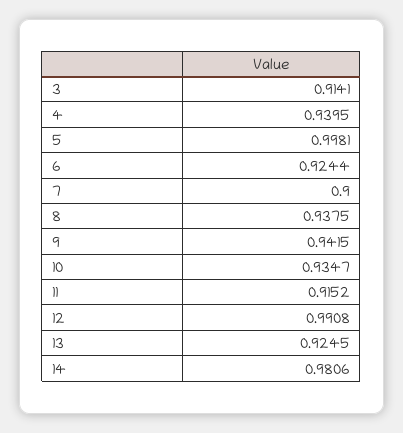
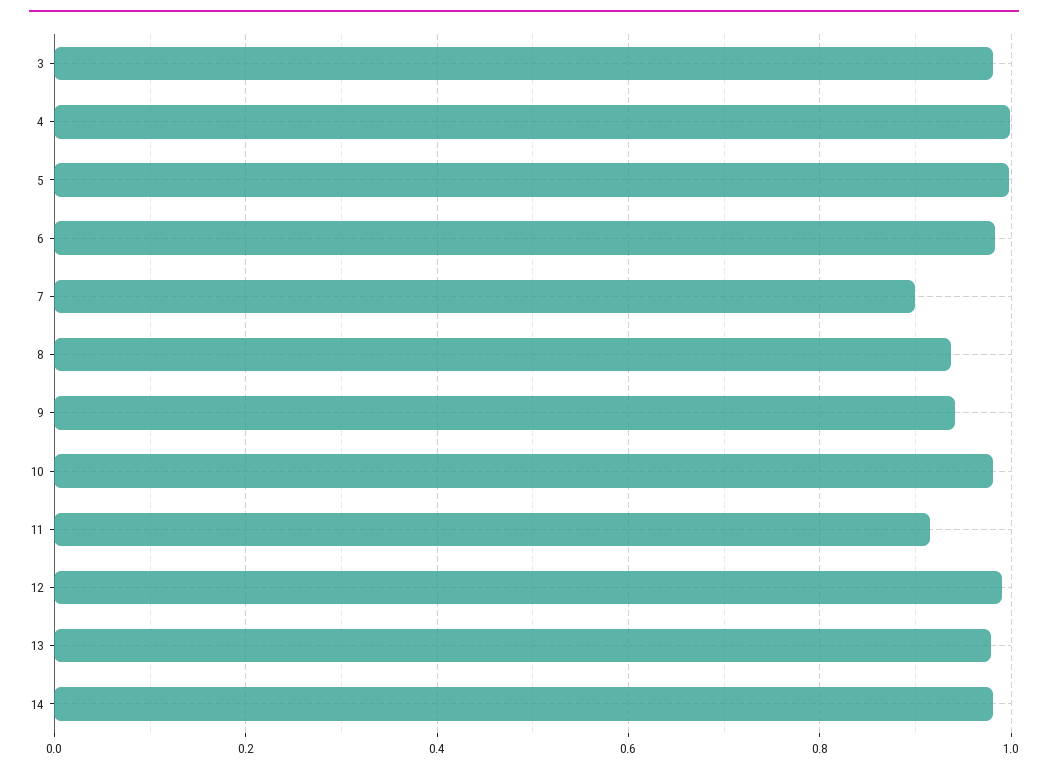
  {
-   "3": 0.9141,
+   "3": 0.98,
-   "4": 0.9395,
+   "4": 1,
    "5": 0.9981,
-   "6": 0.9244,
+   "6": 0.98,
    "7": 0.9,
    "8": 0.9375,
    "9": 0.9415,
-   "10": 0.9347,
+   "10": 0.98,
    "11": 0.9152,
    "12": 0.9908,
-   "13": 0.9245,
+   "13": 0.98,
    "14": 0.9806
  }

